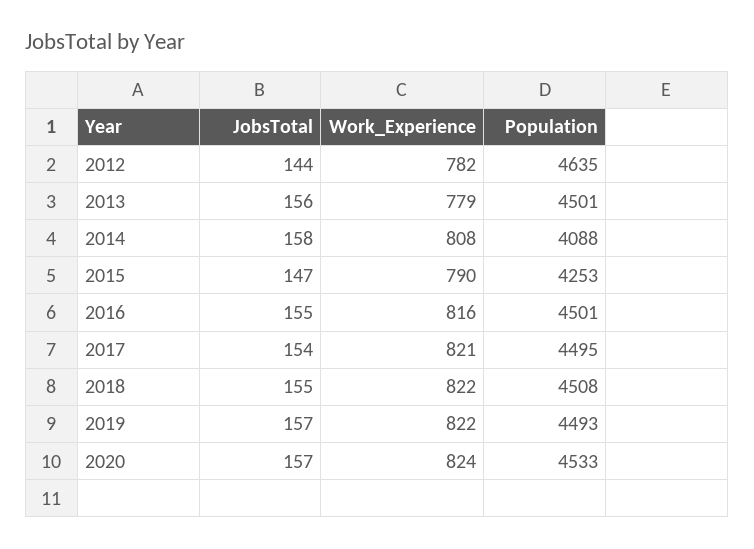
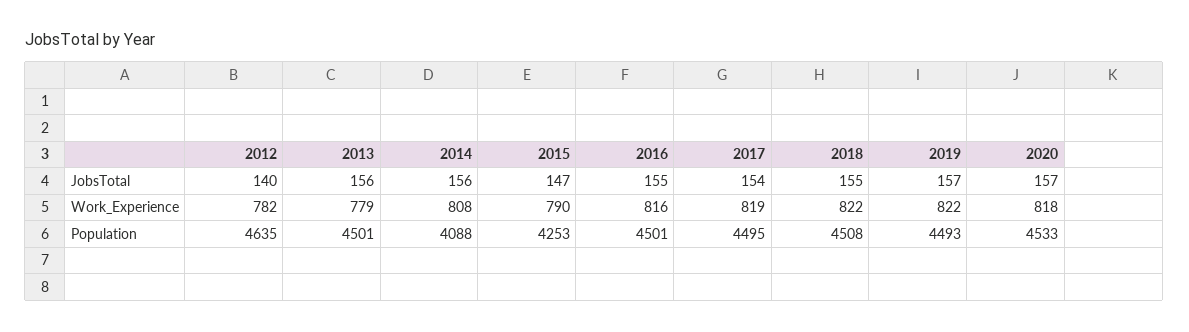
  {
    "JobsTotal": {
-     "2012": 144,
+     "2012": 140,
      "2013": 156,
-     "2014": 158,
+     "2014": 156,
      "2015": 147,
      "2016": 155,
      "2017": 154,
      "2018": 155,
      "2019": 157,
      "2020": 157
    },
    "Work_Experience": {
      "2012": 782,
      "2013": 779,
      "2014": 808,
      "2015": 790,
      "2016": 816,
-     "2017": 821,
+     "2017": 819,
      "2018": 822,
      "2019": 822,
-     "2020": 824
+     "2020": 818
    },
    "Population": {
      "2012": 4635,
      "2013": 4501,
      "2014": 4088,
      "2015": 4253,
      "2016": 4501,
      "2017": 4495,
      "2018": 4508,
      "2019": 4493,
      "2020": 4533
    }
  }

